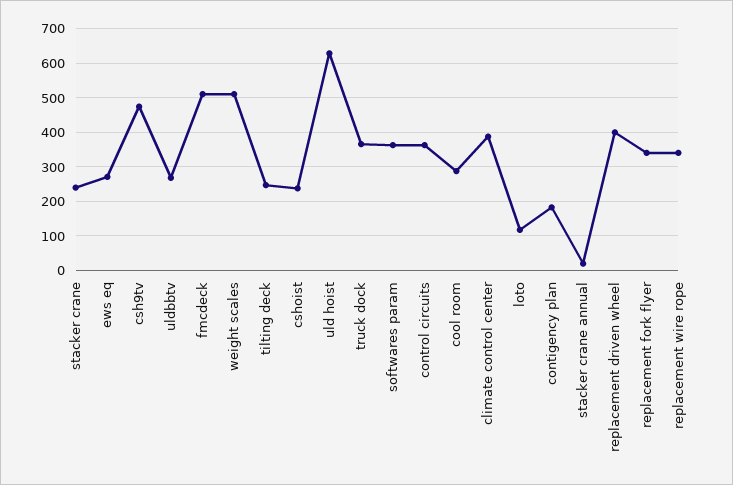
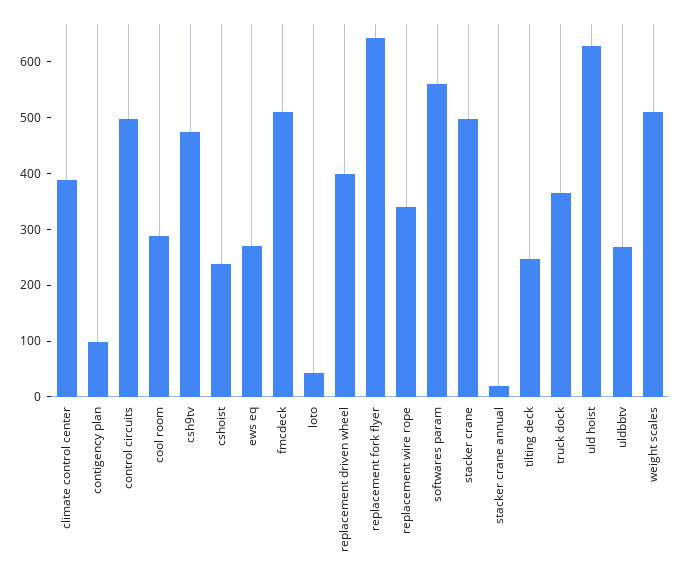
  {
-   "stacker crane": 240,
+   "stacker crane": 500,
    "ews eq": 280,
    "csh9tv": 480,
    "uldbbtv": 260,
    "fmcdeck": 520,
    "weight scales": 520,
    "tilting deck": 240,
    "cshoist": 240,
    "uld hoist": 620,
    "truck dock": 360,
-   "softwares param": 360,
+   "softwares param": 560,
-   "control circuits": 360,
+   "control circuits": 500,
    "cool room": 280,
    "climate control center": 380,
-   "loto": 120,
+   "loto": 40,
-   "contigency plan": 180,
+   "contigency plan": 100,
    "stacker crane annual": 20,
    "replacement driven wheel": 400,
-   "replacement fork flyer": 340,
+   "replacement fork flyer": 640,
    "replacement wire rope": 340
  }

